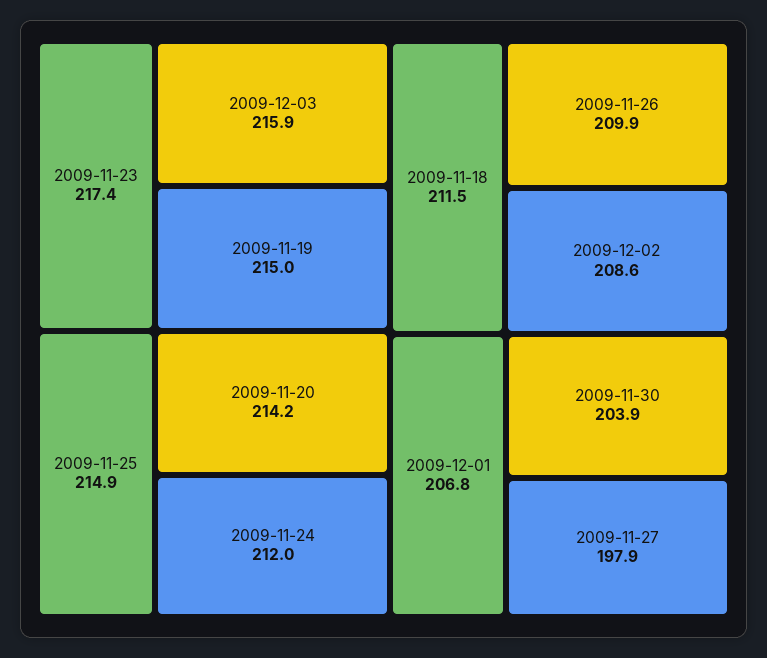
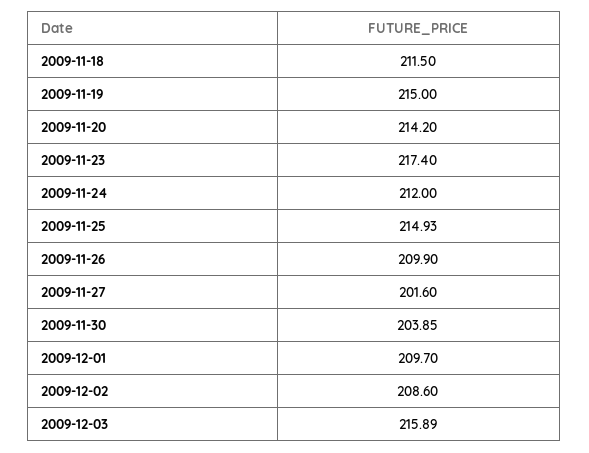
  {
    "2009-11-23": 217.4,
    "2009-12-03": 215.89,
    "2009-11-19": 215,
    "2009-11-25": 214.93,
    "2009-11-20": 214.2,
    "2009-11-24": 212,
    "2009-11-18": 211.5,
    "2009-11-26": 209.9,
    "2009-12-02": 208.6,
-   "2009-12-01": 206.8,
+   "2009-12-01": 209.7,
    "2009-11-30": 203.85,
-   "2009-11-27": 197.9
+   "2009-11-27": 201.6
  }

